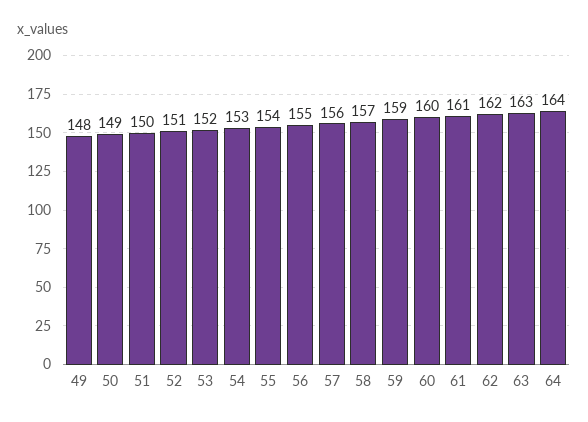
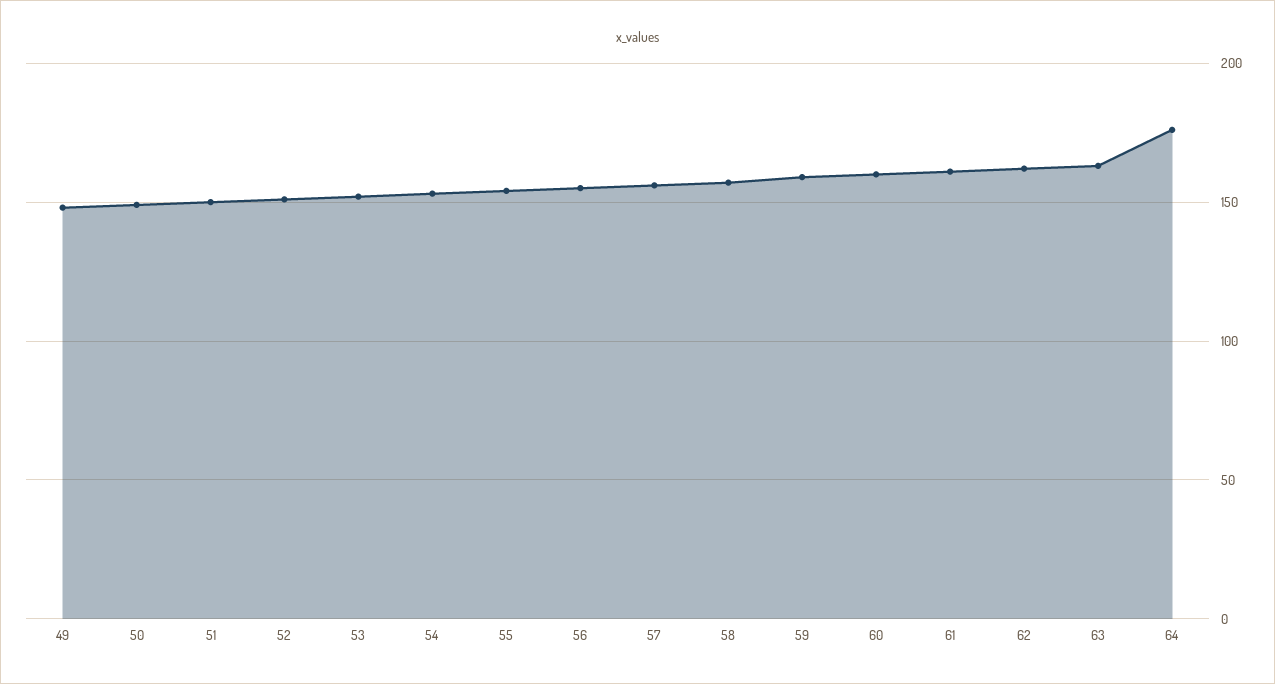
  {
    "49": 148,
    "50": 149,
    "51": 150,
    "52": 151,
    "53": 152,
    "54": 153,
    "55": 154,
    "56": 155,
    "57": 156,
    "58": 157,
    "59": 159,
    "60": 160,
    "61": 161,
    "62": 162,
    "63": 163,
-   "64": 164
+   "64": 175
  }

